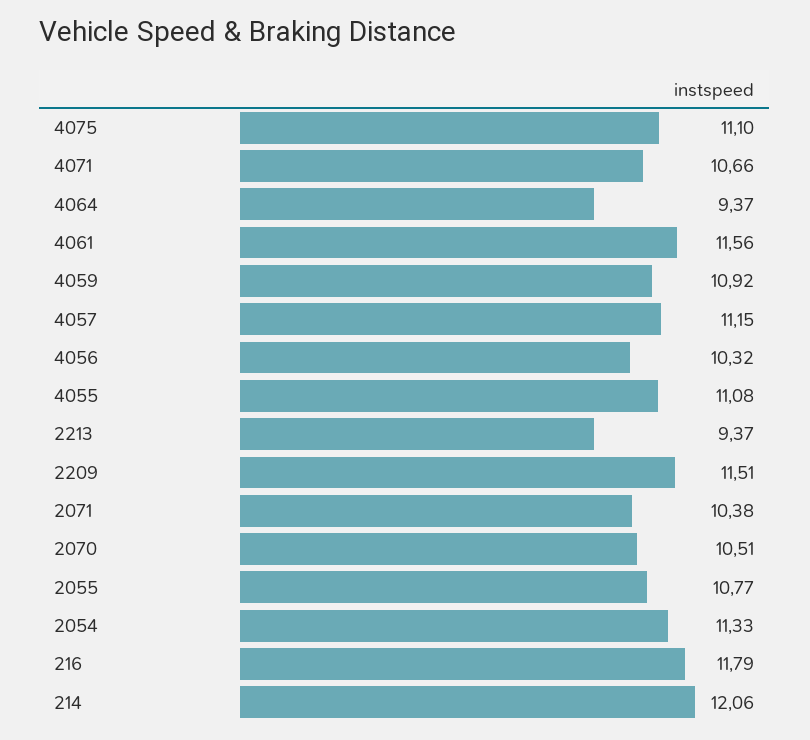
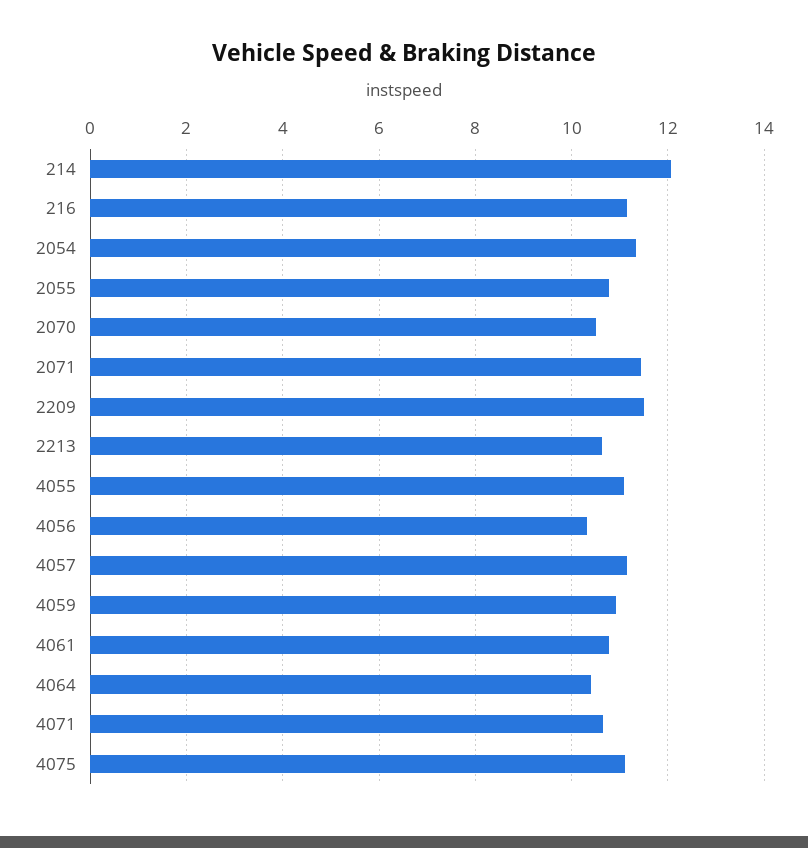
  {
    "4075": 11.1,
    "4071": 10.66,
-   "4064": 9.37,
+   "4064": 10.4,
-   "4061": 11.56,
+   "4061": 10.8,
    "4059": 10.92,
    "4057": 11.15,
    "4056": 10.32,
    "4055": 11.08,
-   "2213": 9.37,
+   "2213": 10.6,
    "2209": 11.51,
-   "2071": 10.38,
+   "2071": 11.4,
    "2070": 10.51,
    "2055": 10.77,
    "2054": 11.33,
-   "216": 11.79,
+   "216": 11.2,
    "214": 12.06
  }

